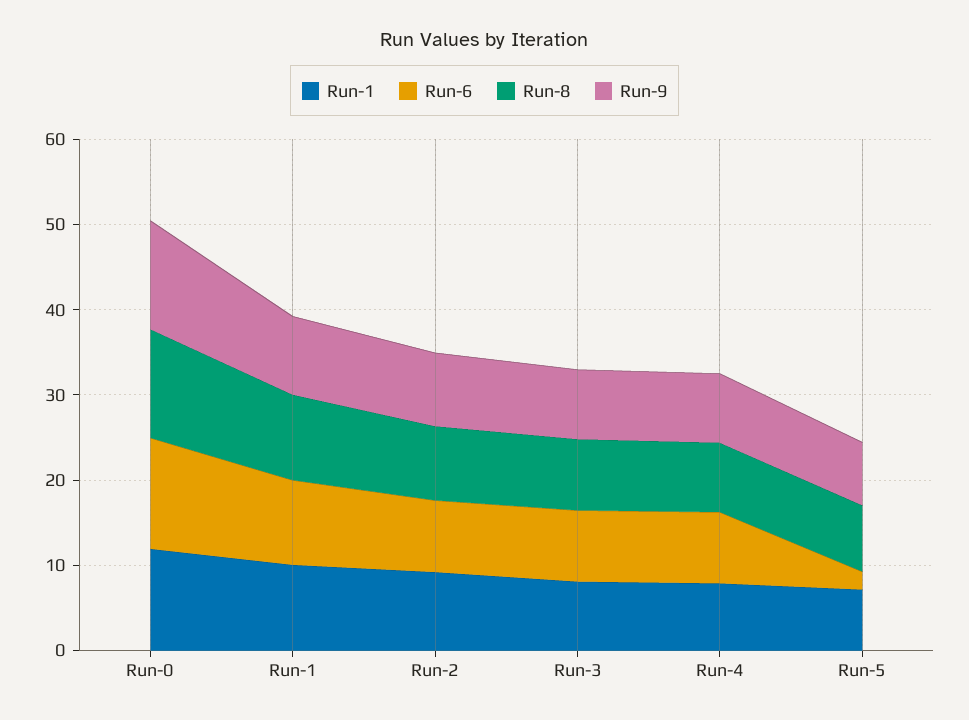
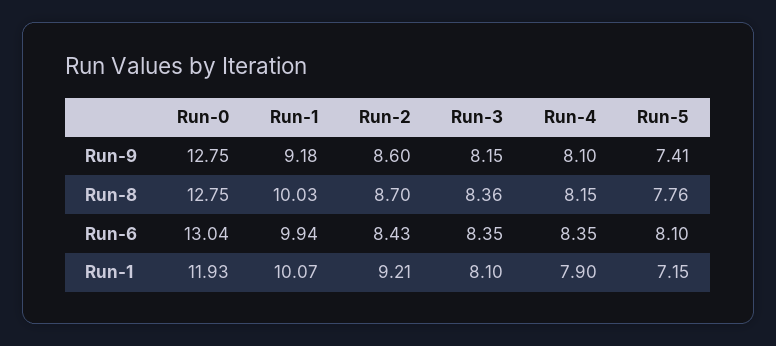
  {
    "Run-1": {
      "Run-0": 11.93,
      "Run-1": 10.07,
      "Run-2": 9.21,
      "Run-3": 8.1,
      "Run-4": 7.9,
      "Run-5": 7.15
    },
    "Run-6": {
      "Run-0": 13.04,
      "Run-1": 9.94,
      "Run-2": 8.43,
      "Run-3": 8.35,
      "Run-4": 8.35,
-     "Run-5": 2
+     "Run-5": 8.1
    },
    "Run-8": {
      "Run-0": 12.75,
      "Run-1": 10.03,
      "Run-2": 8.7,
      "Run-3": 8.36,
      "Run-4": 8.15,
      "Run-5": 7.76
    },
    "Run-9": {
      "Run-0": 12.75,
      "Run-1": 9.18,
      "Run-2": 8.6,
      "Run-3": 8.15,
      "Run-4": 8.1,
      "Run-5": 7.41
    }
  }

